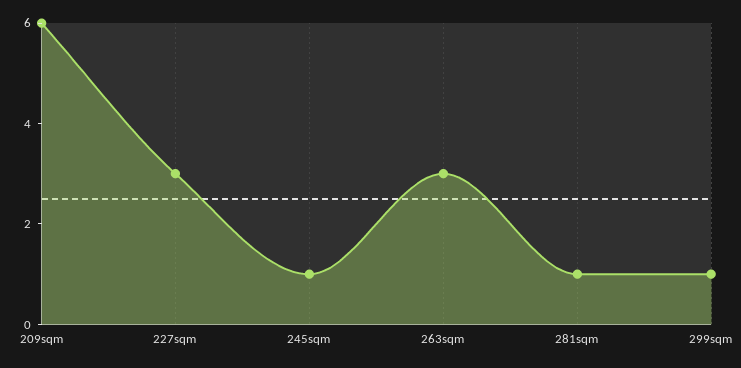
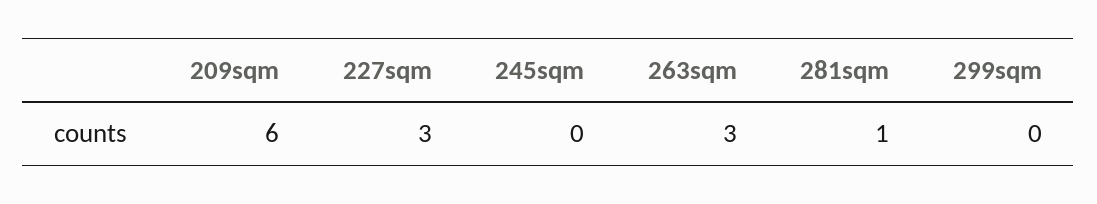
  {
    "209sqm": 6,
    "227sqm": 3,
-   "245sqm": 1,
+   "245sqm": 0,
    "263sqm": 3,
    "281sqm": 1,
-   "299sqm": 1
+   "299sqm": 0
  }

